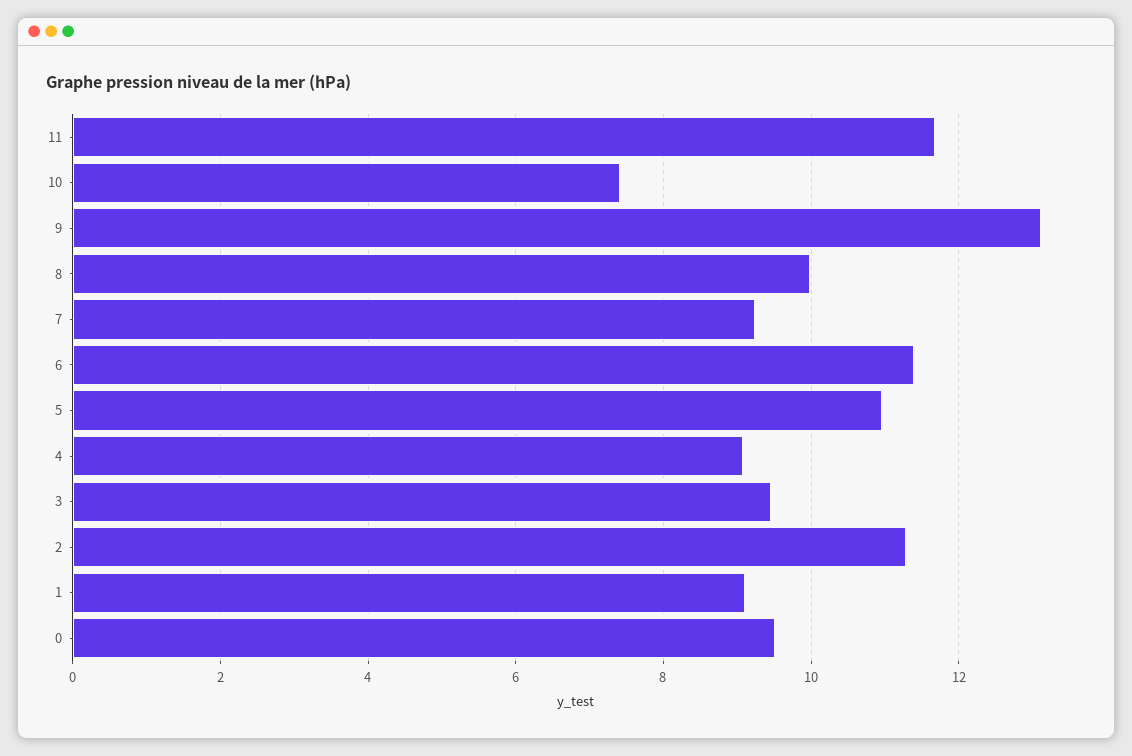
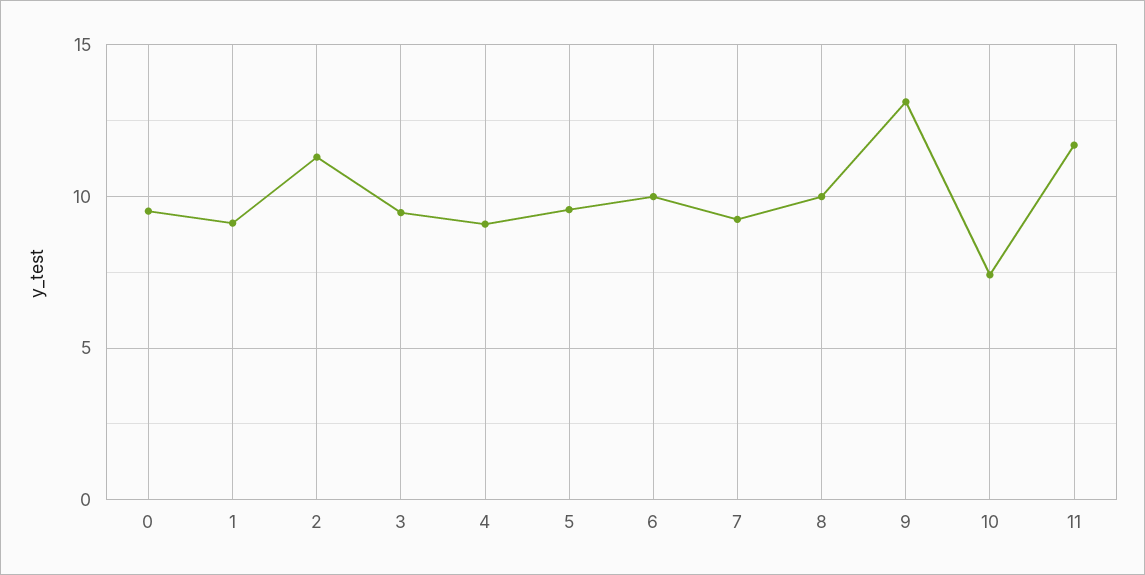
  {
    "11": 11.6,
    "10": 7.4,
    "9": 13.2,
    "8": 10,
    "7": 9.2,
-   "6": 11.4,
+   "6": 10,
-   "5": 11,
+   "5": 9.5,
    "4": 9,
    "3": 9.4,
    "2": 11.2,
    "1": 9.2,
    "0": 9.6
  }

